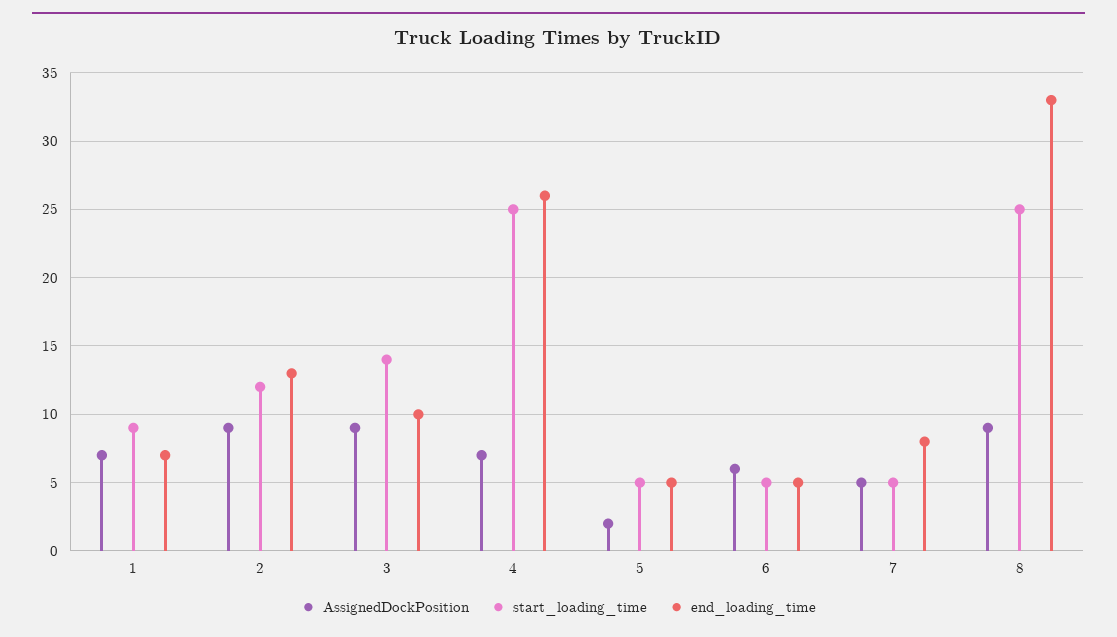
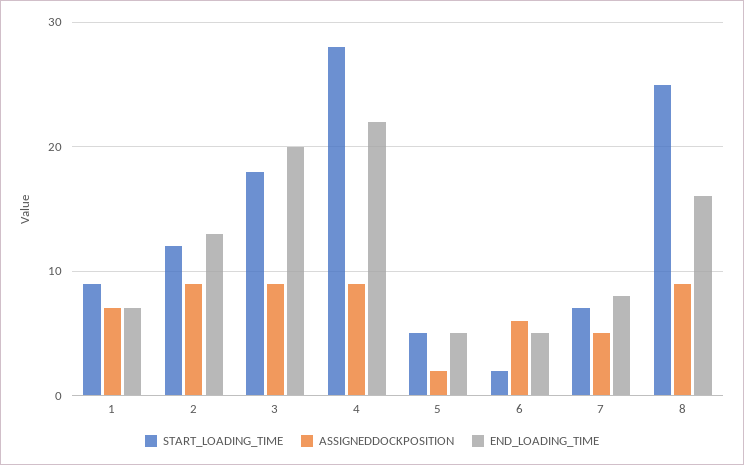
  {
    "AssignedDockPosition": {
      "1": 7,
      "2": 9,
      "3": 9,
-     "4": 7,
+     "4": 9,
      "5": 2,
      "6": 6,
      "7": 5,
      "8": 9
    },
    "start_loading_time": {
      "1": 9,
      "2": 12,
-     "3": 14,
+     "3": 18,
-     "4": 25,
+     "4": 28,
      "5": 5,
-     "6": 5,
+     "6": 2,
-     "7": 5,
+     "7": 7,
      "8": 25
    },
    "end_loading_time": {
      "1": 7,
      "2": 13,
-     "3": 10,
+     "3": 20,
-     "4": 26,
+     "4": 22,
      "5": 5,
      "6": 5,
      "7": 8,
-     "8": 33
+     "8": 16
    }
  }

